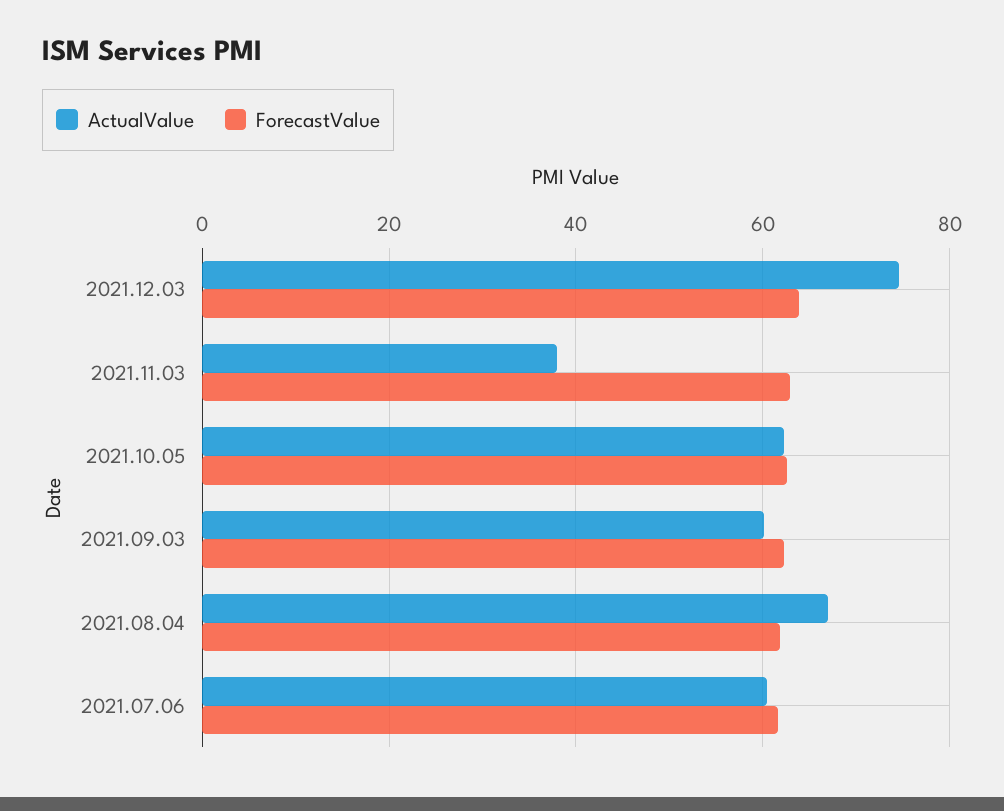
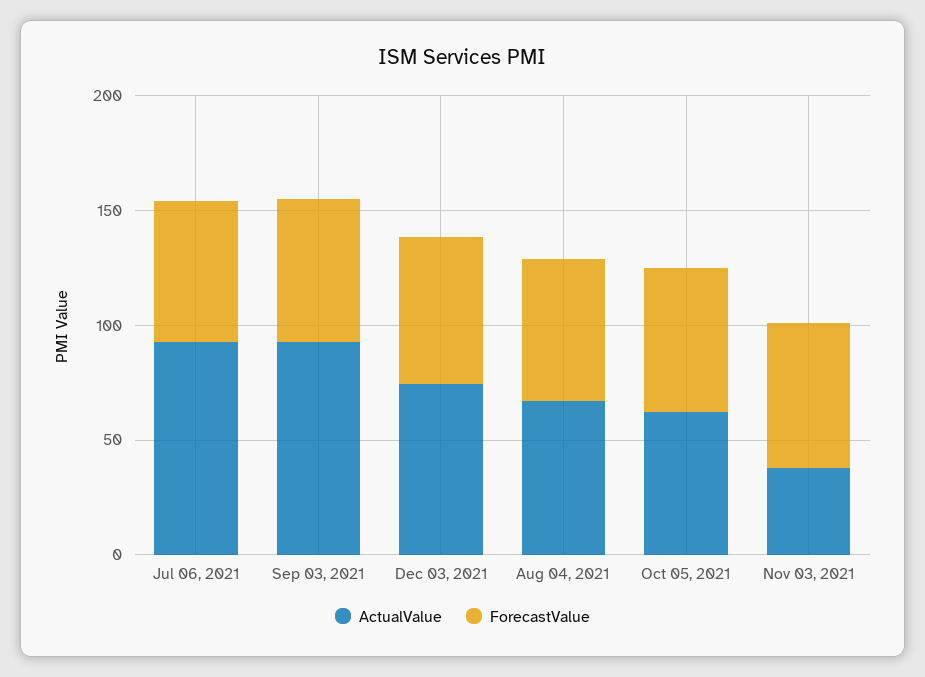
  {
    "ActualValue": {
      "2021.12.03": 74,
      "2021.11.03": 38,
      "2021.10.05": 62,
-     "2021.09.03": 60,
+     "2021.09.03": 90,
      "2021.08.04": 68,
-     "2021.07.06": 60
+     "2021.07.06": 90
    },
    "ForecastValue": {
      "2021.12.03": 64,
      "2021.11.03": 62,
      "2021.10.05": 62,
      "2021.09.03": 62,
      "2021.08.04": 62,
      "2021.07.06": 62
    }
  }

